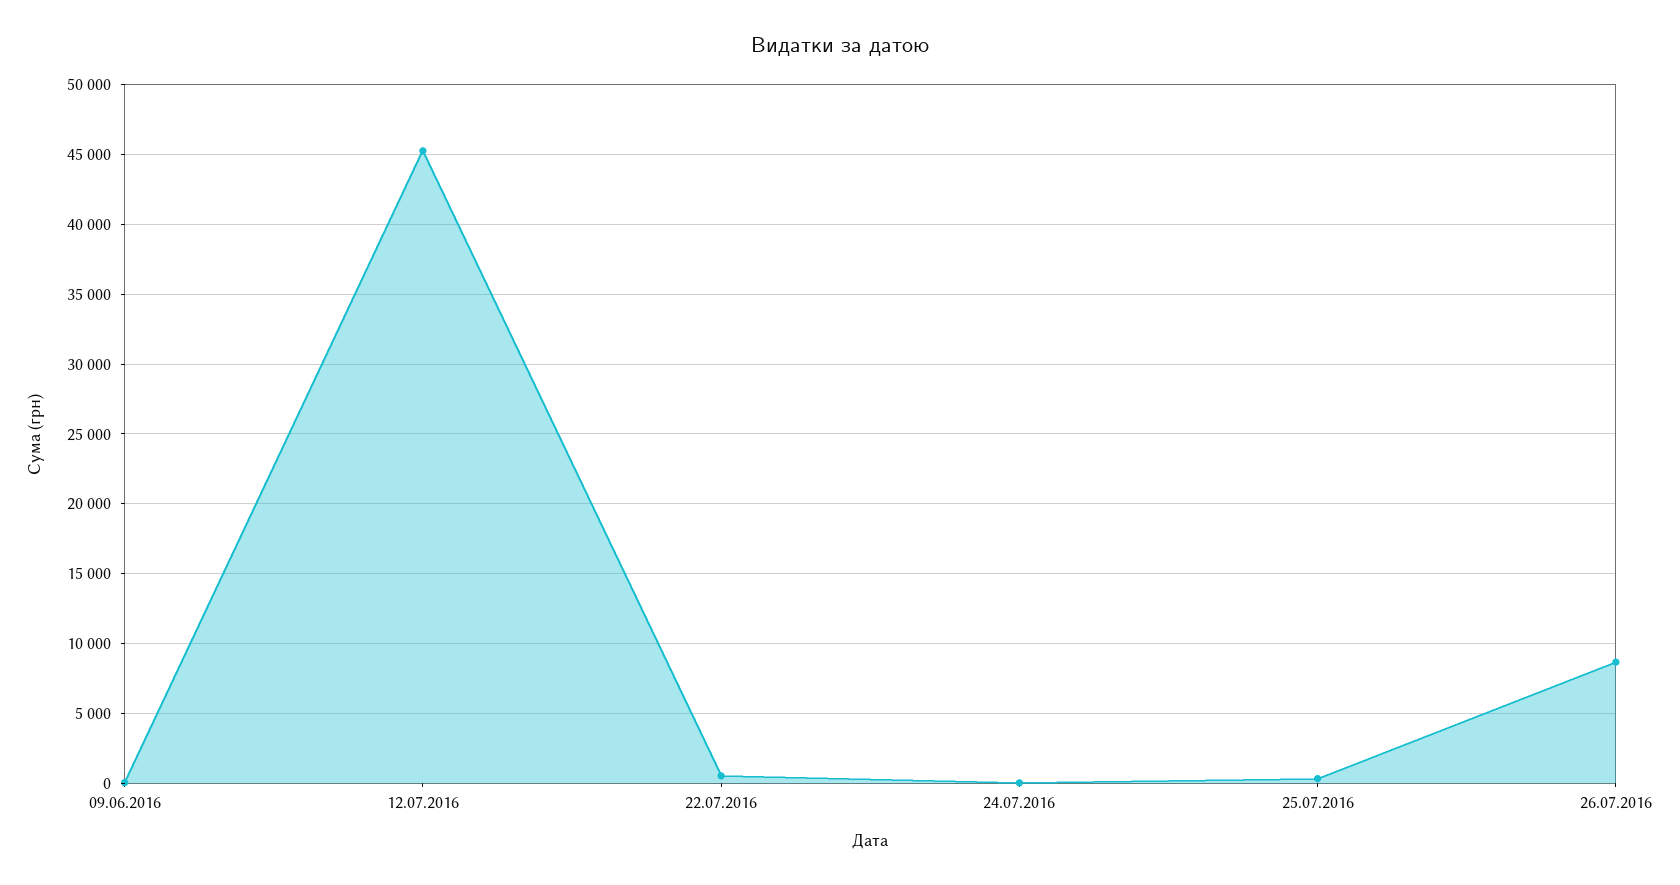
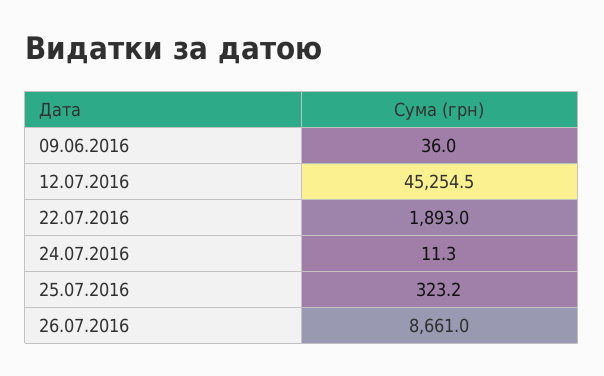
  {
    "09.06.2016": 36,
    "12.07.2016": 45254.5,
-   "22.07.2016": 500,
+   "22.07.2016": 1893,
    "24.07.2016": 11.3,
    "25.07.2016": 323.2,
    "26.07.2016": 8661
  }

